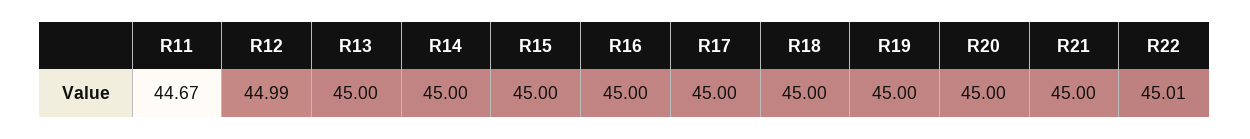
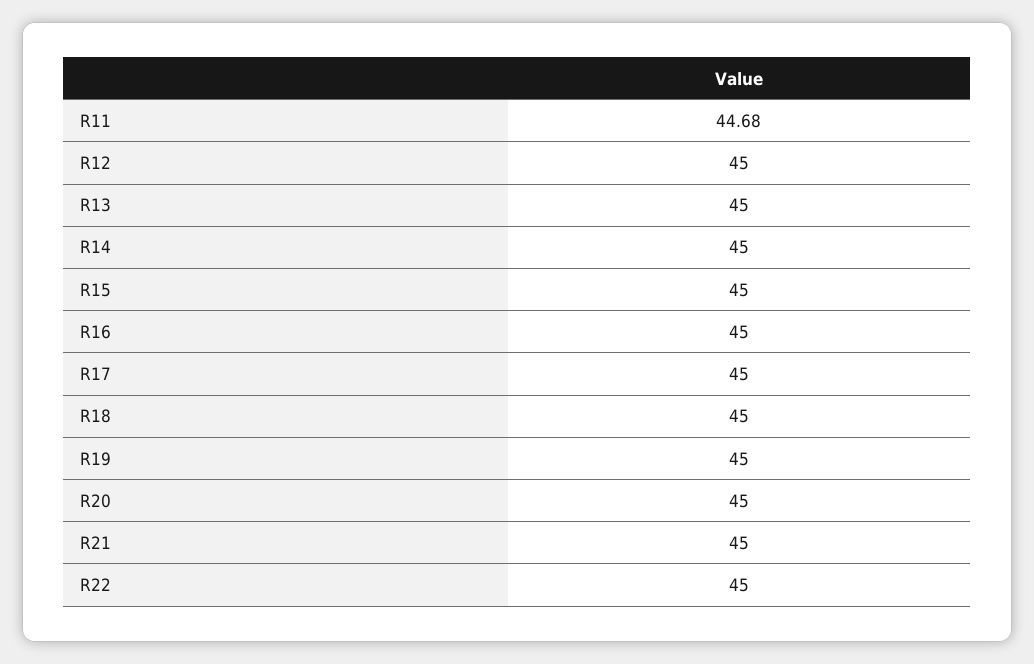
  {
-   "R11": 44.67,
+   "R11": 44.68,
-   "R12": 44.99,
+   "R12": 45,
    "R13": 45,
    "R14": 45,
    "R15": 45,
    "R16": 45,
    "R17": 45,
    "R18": 45,
    "R19": 45,
    "R20": 45,
    "R21": 45,
-   "R22": 45.01
+   "R22": 45
  }

